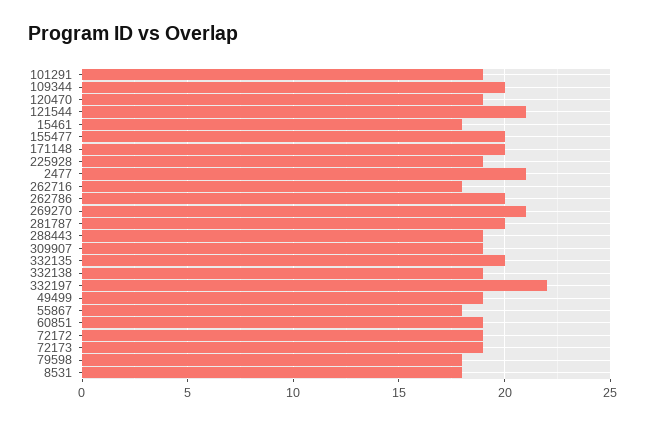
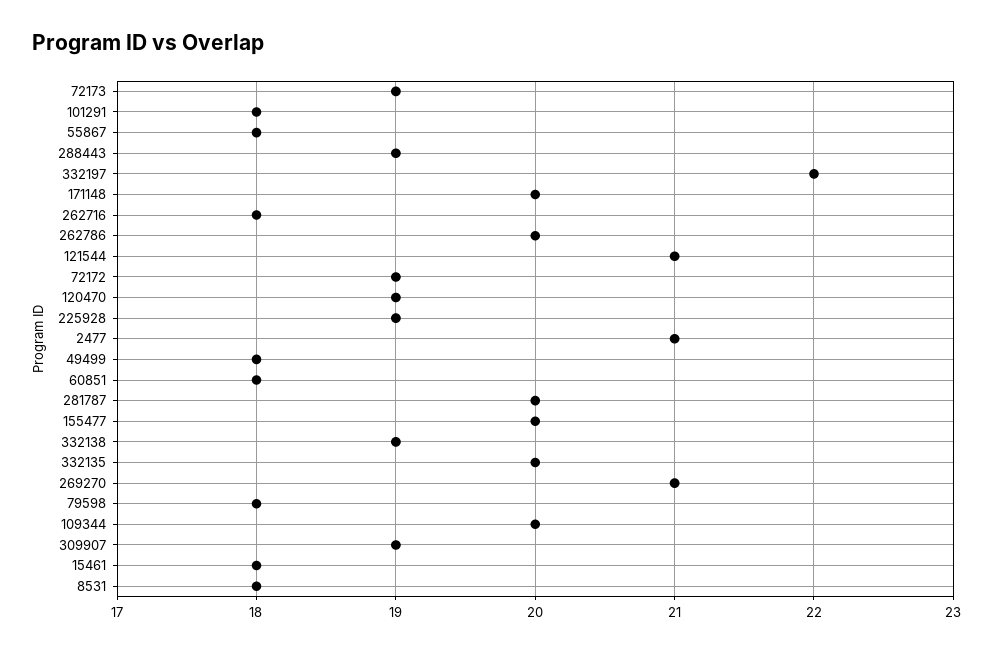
  {
-   "101291": 19,
+   "101291": 18,
    "109344": 20,
    "120470": 19,
    "121544": 21,
    "15461": 18,
    "155477": 20,
    "171148": 20,
    "225928": 19,
    "2477": 21,
    "262716": 18,
    "262786": 20,
    "269270": 21,
    "281787": 20,
    "288443": 19,
    "309907": 19,
    "332135": 20,
    "332138": 19,
    "332197": 22,
-   "49499": 19,
+   "49499": 18,
    "55867": 18,
-   "60851": 19,
+   "60851": 18,
    "72172": 19,
    "72173": 19,
    "79598": 18,
    "8531": 18
  }

